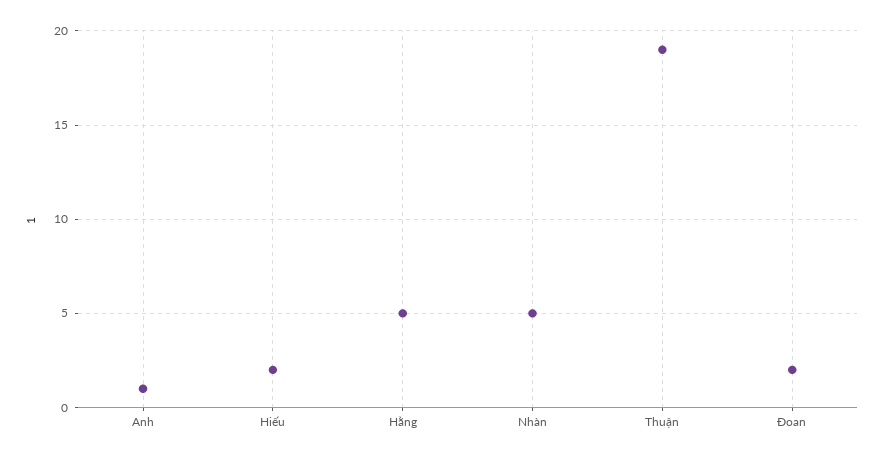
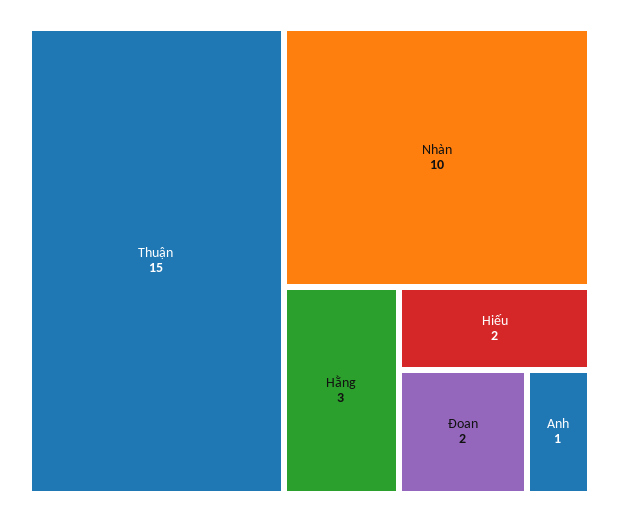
  {
    "Anh": 1,
    "Hiếu": 2,
-   "Hằng": 5,
+   "Hằng": 3,
-   "Nhàn": 5,
+   "Nhàn": 10,
-   "Thuận": 19,
+   "Thuận": 15,
    "Đoan": 2
  }

